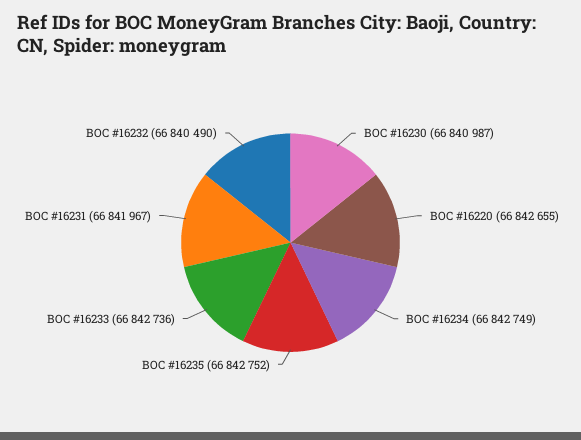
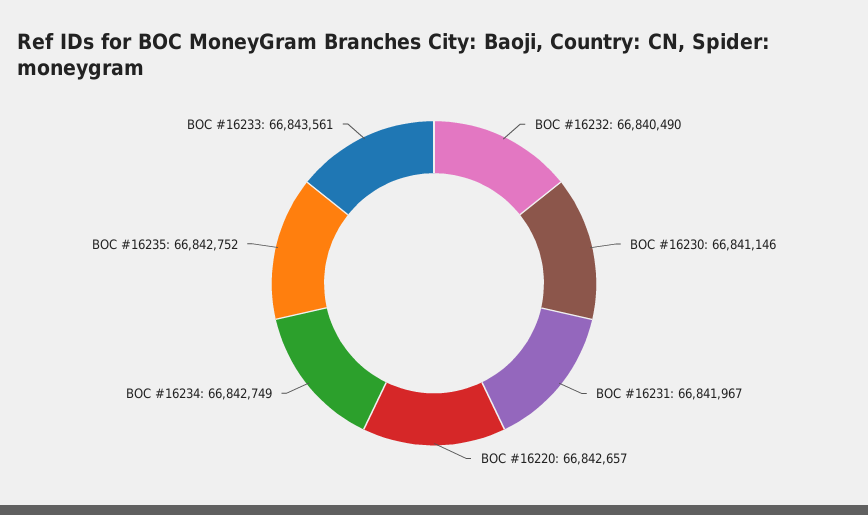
  {
-   "BOC #16230": 66840987,
+   "BOC #16230": 66841146,
-   "BOC #16220": 66842655,
+   "BOC #16220": 66842657,
    "BOC #16234": 66842749,
    "BOC #16235": 66842752,
-   "BOC #16233": 66842736,
+   "BOC #16233": 66843561,
    "BOC #16231": 66841967,
    "BOC #16232": 66840490
  }

